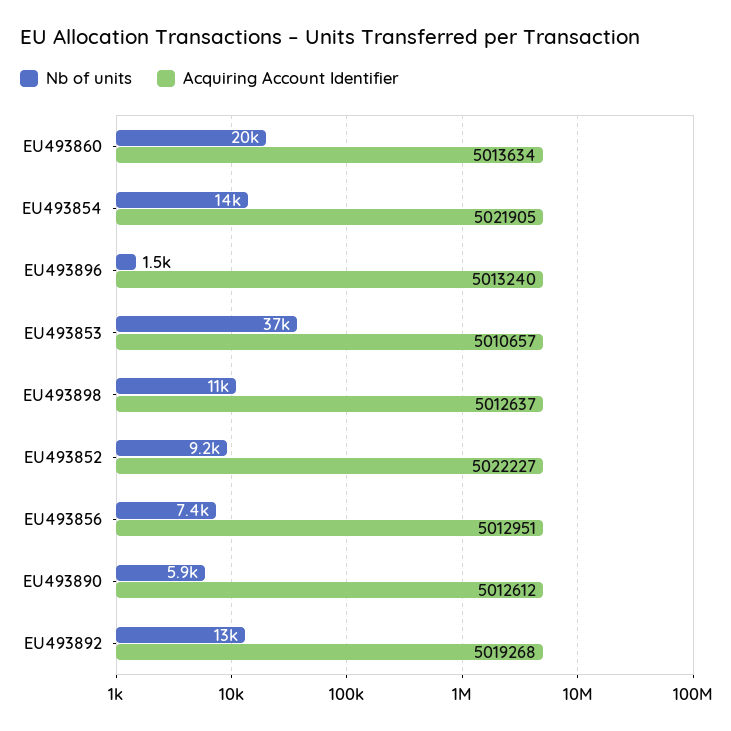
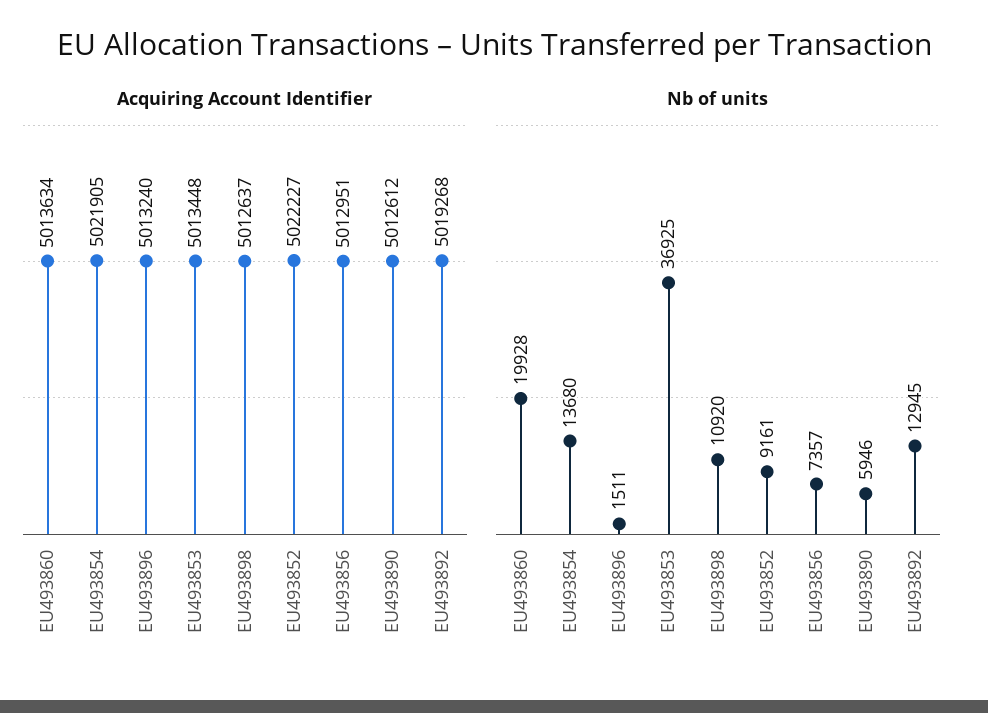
  {
    "Nb of units": {
      "EU493860": 19928,
      "EU493854": 13680,
      "EU493896": 1511,
      "EU493853": 36925,
      "EU493898": 10920,
      "EU493852": 9161,
      "EU493856": 7357,
      "EU493890": 5946,
      "EU493892": 12945
    },
    "Acquiring Account Identifier": {
      "EU493860": 5013634,
      "EU493854": 5021905,
      "EU493896": 5013240,
-     "EU493853": 5010657,
+     "EU493853": 5013448,
      "EU493898": 5012637,
      "EU493852": 5022227,
      "EU493856": 5012951,
      "EU493890": 5012612,
      "EU493892": 5019268
    }
  }

